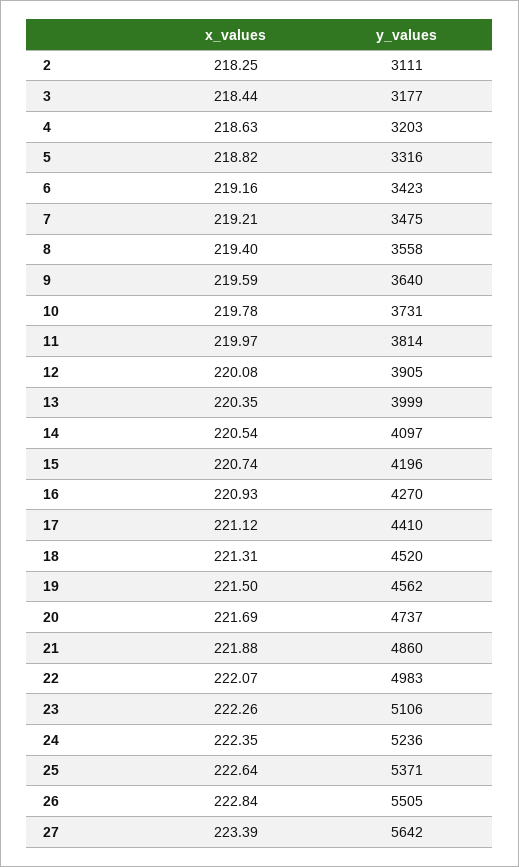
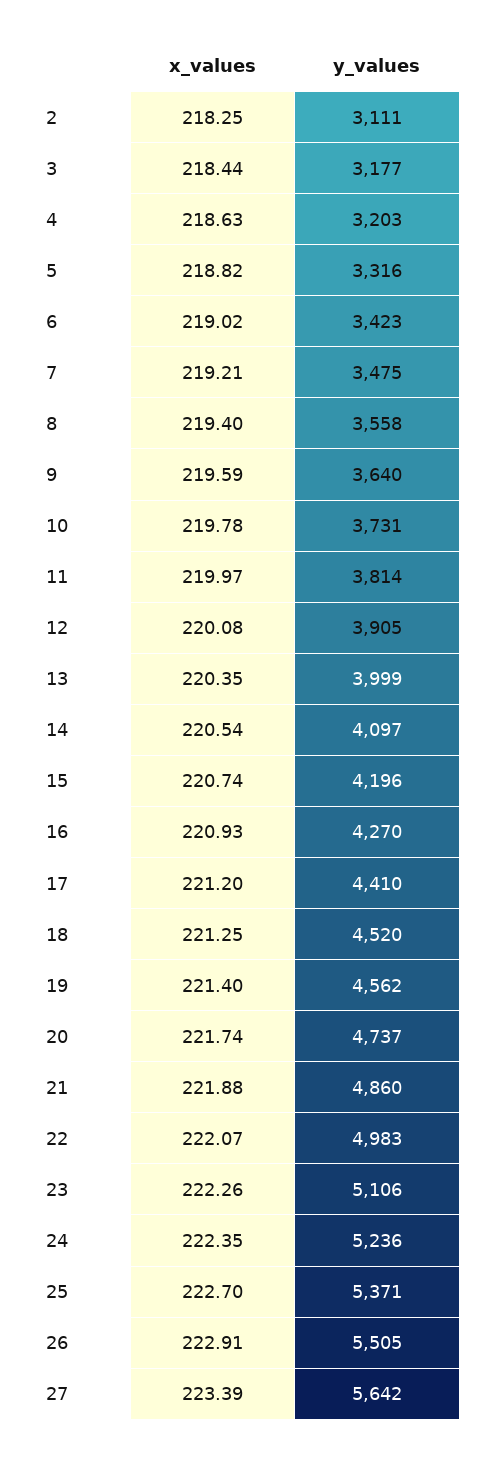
  {
    "x_values": {
      "2": 218.25,
      "3": 218.44,
      "4": 218.63,
      "5": 218.82,
-     "6": 219.16,
+     "6": 219.02,
      "7": 219.21,
      "8": 219.4,
      "9": 219.59,
      "10": 219.78,
      "11": 219.97,
      "12": 220.08,
      "13": 220.35,
      "14": 220.54,
      "15": 220.74,
      "16": 220.93,
-     "17": 221.12,
+     "17": 221.2,
-     "18": 221.31,
+     "18": 221.25,
-     "19": 221.5,
+     "19": 221.4,
-     "20": 221.69,
+     "20": 221.74,
      "21": 221.88,
      "22": 222.07,
      "23": 222.26,
      "24": 222.35,
-     "25": 222.64,
+     "25": 222.7,
-     "26": 222.84,
+     "26": 222.91,
      "27": 223.39
    },
    "y_values": {
      "2": 3111,
      "3": 3177,
      "4": 3203,
      "5": 3316,
      "6": 3423,
      "7": 3475,
      "8": 3558,
      "9": 3640,
      "10": 3731,
      "11": 3814,
      "12": 3905,
      "13": 3999,
      "14": 4097,
      "15": 4196,
      "16": 4270,
      "17": 4410,
      "18": 4520,
      "19": 4562,
      "20": 4737,
      "21": 4860,
      "22": 4983,
      "23": 5106,
      "24": 5236,
      "25": 5371,
      "26": 5505,
      "27": 5642
    }
  }

